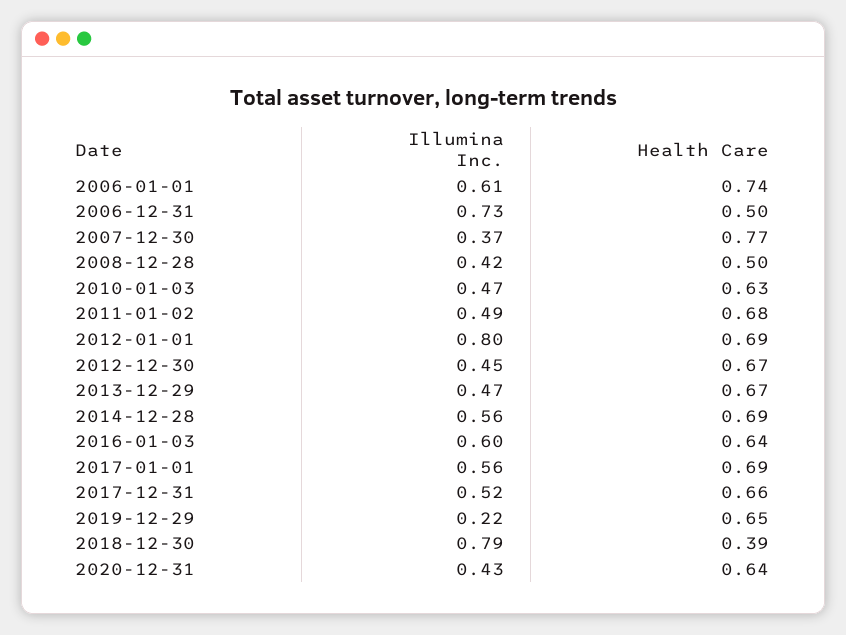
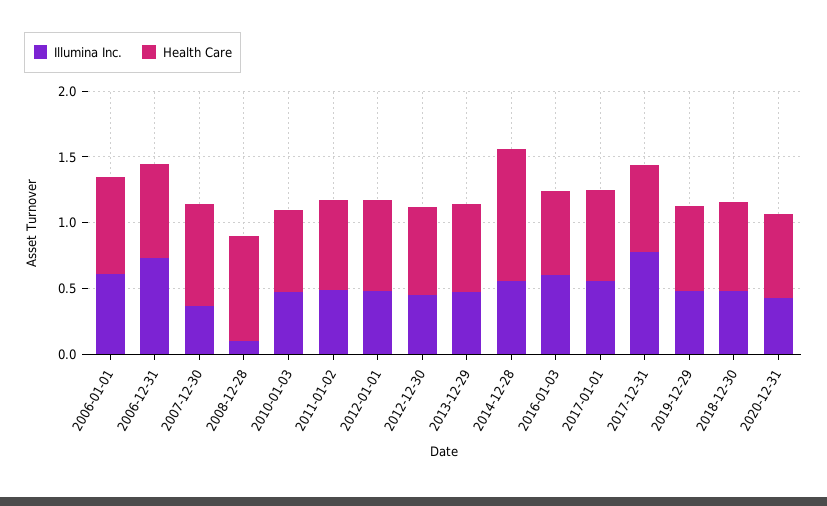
  {
    "Illumina Inc.": {
      "2006-01-01": 0.61,
      "2006-12-31": 0.73,
      "2007-12-30": 0.37,
-     "2008-12-28": 0.42,
+     "2008-12-28": 0.1,
      "2010-01-03": 0.47,
      "2011-01-02": 0.49,
-     "2012-01-01": 0.8,
+     "2012-01-01": 0.5,
      "2012-12-30": 0.45,
      "2013-12-29": 0.47,
      "2014-12-28": 0.56,
      "2016-01-03": 0.6,
      "2017-01-01": 0.56,
-     "2017-12-31": 0.52,
+     "2017-12-31": 0.8,
-     "2019-12-29": 0.22,
+     "2019-12-29": 0.5,
-     "2018-12-30": 0.79,
+     "2018-12-30": 0.5,
      "2020-12-31": 0.43
    },
    "Health Care": {
      "2006-01-01": 0.74,
-     "2006-12-31": 0.5,
+     "2006-12-31": 0.7,
      "2007-12-30": 0.77,
-     "2008-12-28": 0.5,
+     "2008-12-28": 0.8,
      "2010-01-03": 0.63,
      "2011-01-02": 0.68,
      "2012-01-01": 0.69,
      "2012-12-30": 0.67,
      "2013-12-29": 0.67,
-     "2014-12-28": 0.69,
+     "2014-12-28": 1,
      "2016-01-03": 0.64,
      "2017-01-01": 0.69,
      "2017-12-31": 0.66,
      "2019-12-29": 0.65,
-     "2018-12-30": 0.39,
+     "2018-12-30": 0.7,
      "2020-12-31": 0.64
    }
  }

